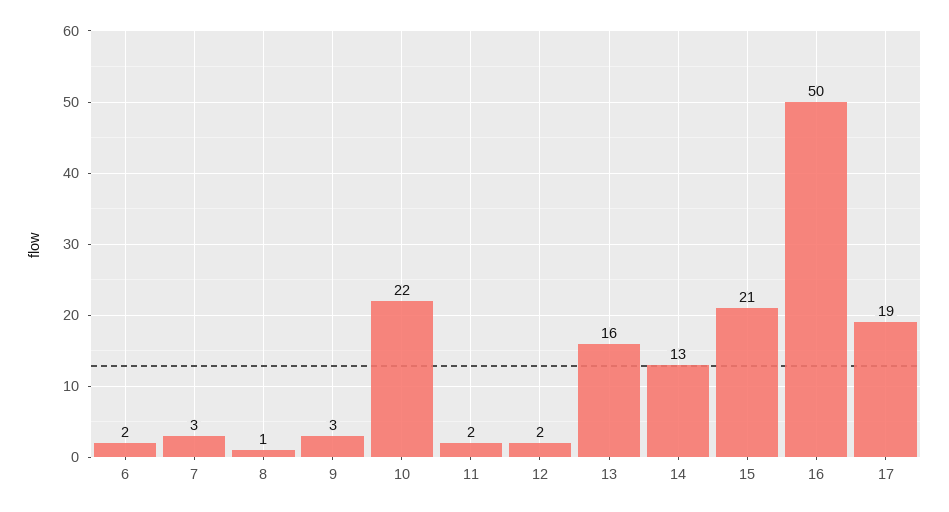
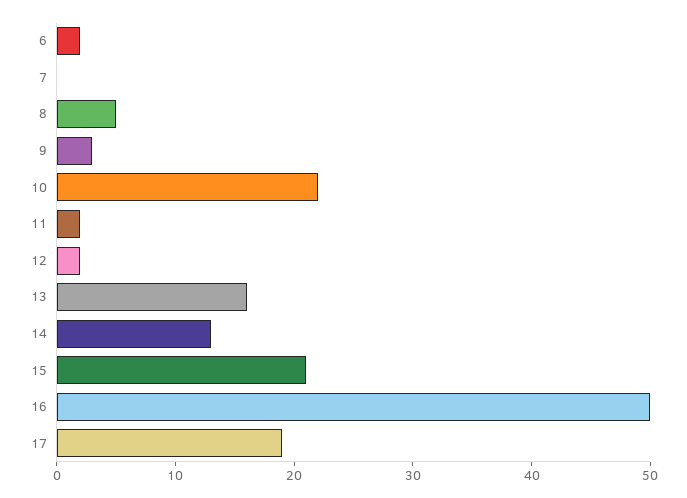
  {
    "6": 2,
-   "7": 3,
+   "7": 0,
-   "8": 1,
+   "8": 5,
    "9": 3,
    "10": 22,
    "11": 2,
    "12": 2,
    "13": 16,
    "14": 13,
    "15": 21,
    "16": 50,
    "17": 19
  }

